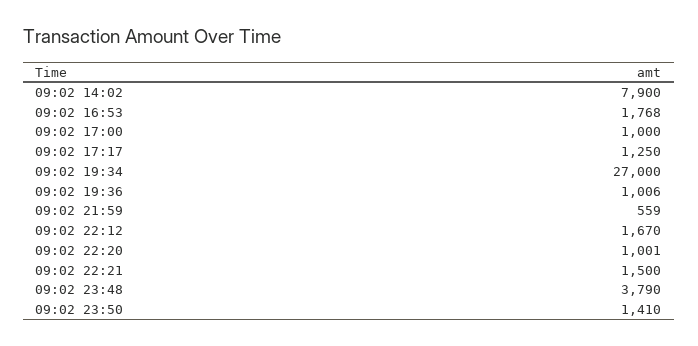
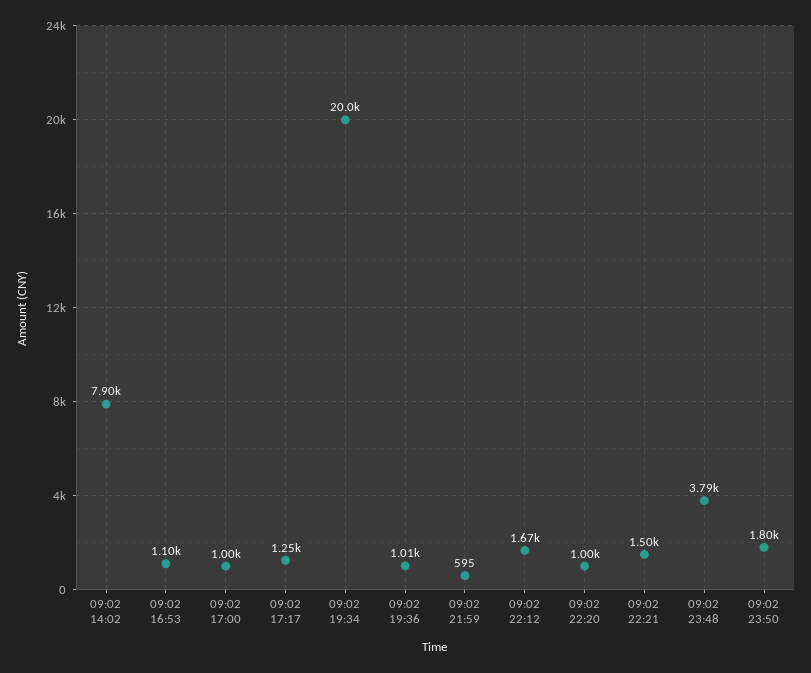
  {
    "09:02 14:02": 7900,
-   "09:02 16:53": 1768,
+   "09:02 16:53": 1100,
    "09:02 17:00": 1000,
    "09:02 17:17": 1250,
-   "09:02 19:34": 27000,
+   "09:02 19:34": 20000,
    "09:02 19:36": 1006,
-   "09:02 21:59": 559,
+   "09:02 21:59": 595,
    "09:02 22:12": 1670,
    "09:02 22:20": 1001,
    "09:02 22:21": 1500,
    "09:02 23:48": 3790,
-   "09:02 23:50": 1410
+   "09:02 23:50": 1800
  }

